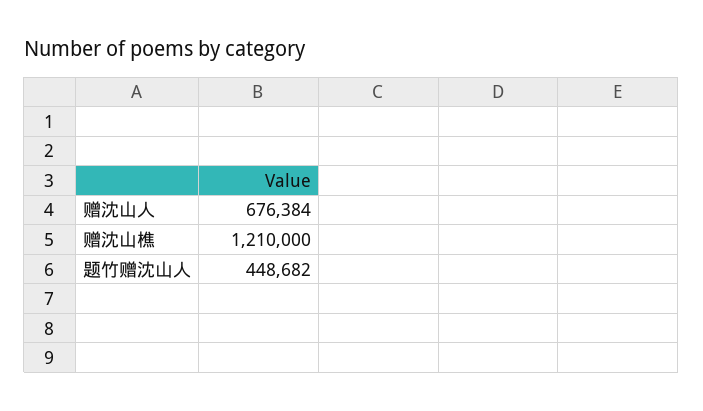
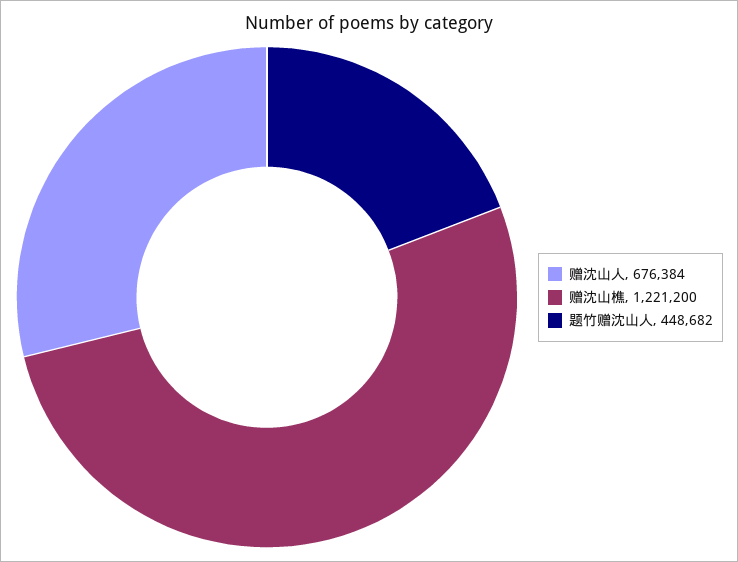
  {
    "赠沈山人": 676384,
-   "赠沈山樵": 1210000,
+   "赠沈山樵": 1221200,
    "题竹赠沈山人": 448682
  }

